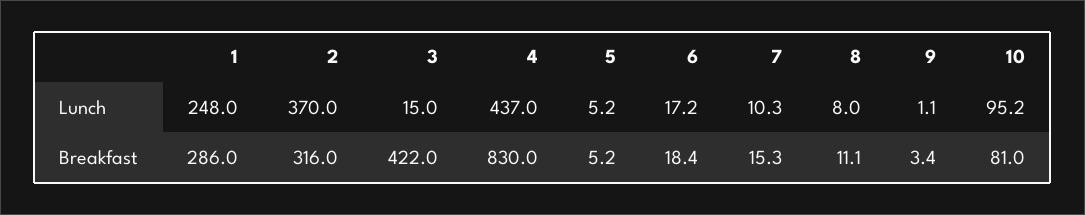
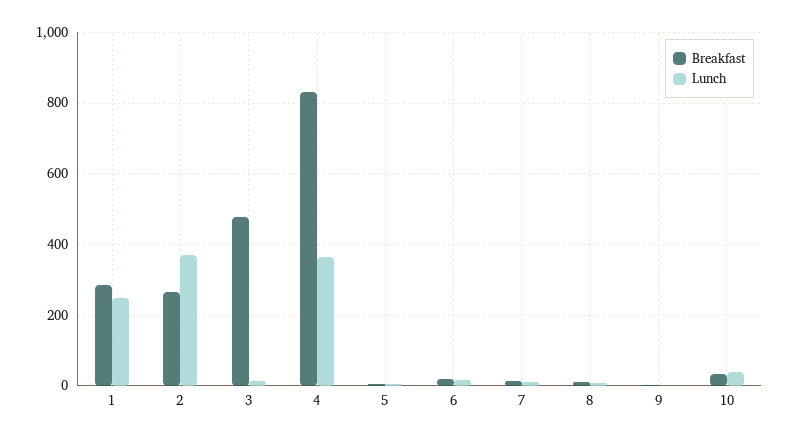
  {
    "Lunch": {
      "1": 248,
      "2": 370,
      "3": 15,
-     "4": 437,
+     "4": 360,
      "5": 5.2,
      "6": 17.2,
      "7": 10.3,
      "8": 8,
      "9": 1.1,
-     "10": 95.2
+     "10": 40
    },
    "Breakfast": {
      "1": 286,
-     "2": 316,
+     "2": 260,
-     "3": 422,
+     "3": 480,
      "4": 830,
      "5": 5.2,
      "6": 18.4,
      "7": 15.3,
      "8": 11.1,
      "9": 3.4,
-     "10": 81
+     "10": 40
    }
  }

